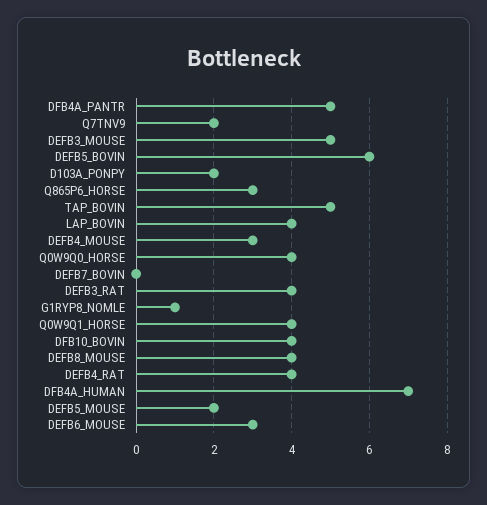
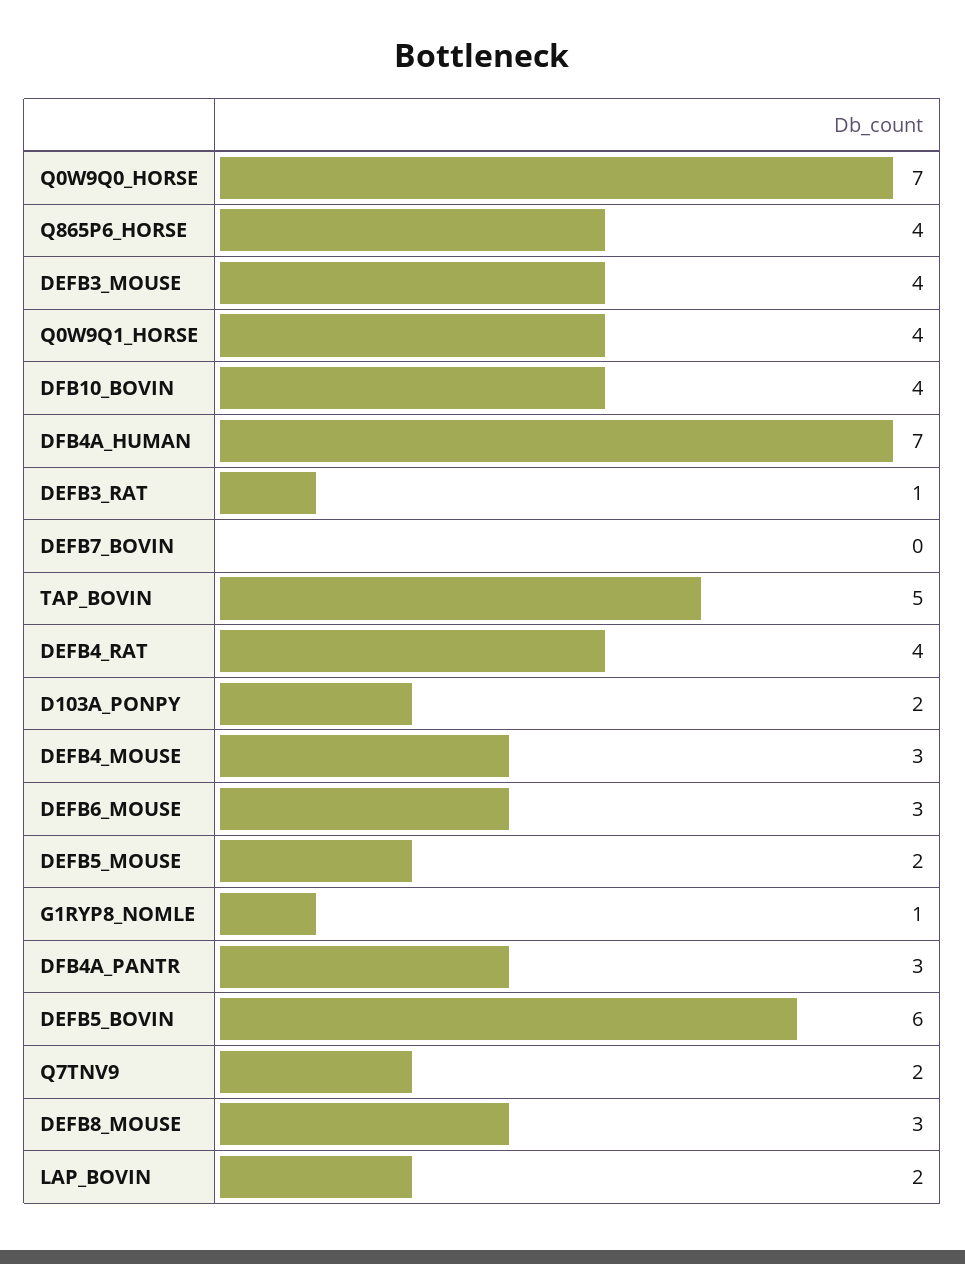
  {
-   "DFB4A_PANTR": 5,
+   "DFB4A_PANTR": 3,
    "Q7TNV9": 2,
-   "DEFB3_MOUSE": 5,
+   "DEFB3_MOUSE": 4,
    "DEFB5_BOVIN": 6,
    "D103A_PONPY": 2,
-   "Q865P6_HORSE": 3,
+   "Q865P6_HORSE": 4,
    "TAP_BOVIN": 5,
-   "LAP_BOVIN": 4,
+   "LAP_BOVIN": 2,
    "DEFB4_MOUSE": 3,
-   "Q0W9Q0_HORSE": 4,
+   "Q0W9Q0_HORSE": 7,
    "DEFB7_BOVIN": 0,
-   "DEFB3_RAT": 4,
+   "DEFB3_RAT": 1,
    "G1RYP8_NOMLE": 1,
    "Q0W9Q1_HORSE": 4,
    "DFB10_BOVIN": 4,
-   "DEFB8_MOUSE": 4,
+   "DEFB8_MOUSE": 3,
    "DEFB4_RAT": 4,
    "DFB4A_HUMAN": 7,
    "DEFB5_MOUSE": 2,
    "DEFB6_MOUSE": 3
  }

